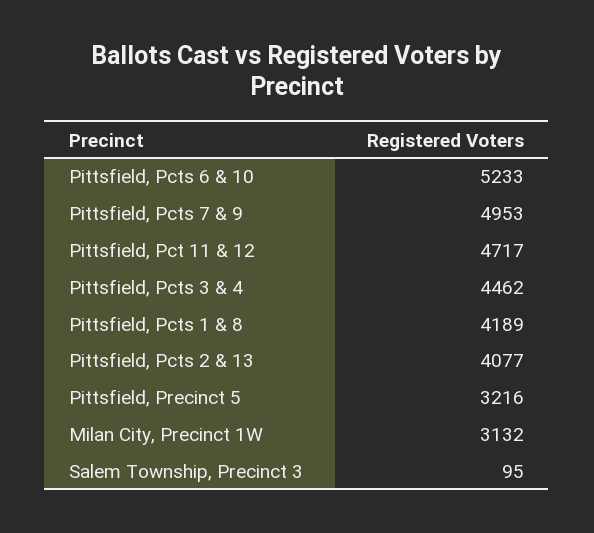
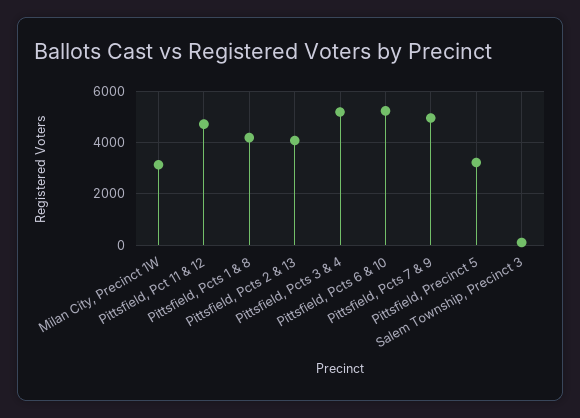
  {
    "Pittsfield, Pcts 6 & 10": 5233,
    "Pittsfield, Pcts 7 & 9": 4953,
    "Pittsfield, Pct 11 & 12": 4717,
-   "Pittsfield, Pcts 3 & 4": 4462,
+   "Pittsfield, Pcts 3 & 4": 5250,
    "Pittsfield, Pcts 1 & 8": 4189,
    "Pittsfield, Pcts 2 & 13": 4077,
    "Pittsfield, Precinct 5": 3216,
    "Milan City, Precinct 1W": 3132,
    "Salem Township, Precinct 3": 95
  }

